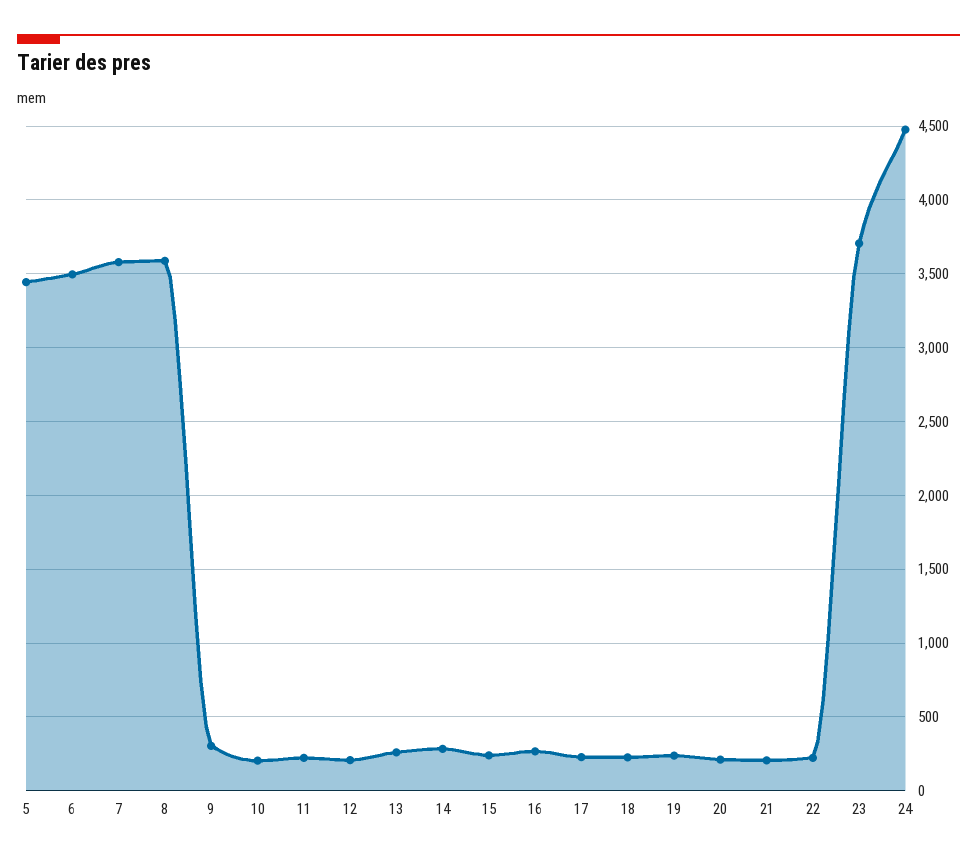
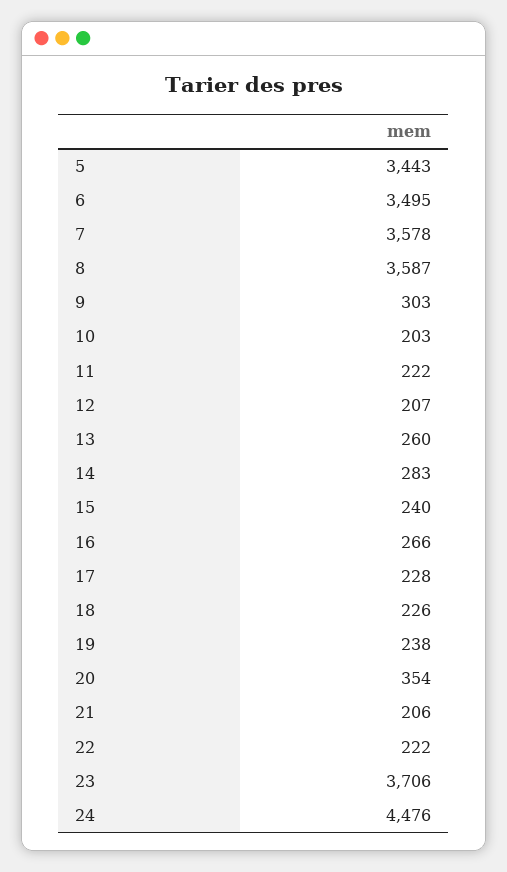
  {
    "5": 3443,
    "6": 3495,
    "7": 3578,
    "8": 3587,
    "9": 303,
    "10": 203,
    "11": 222,
    "12": 207,
    "13": 260,
    "14": 283,
    "15": 240,
    "16": 266,
    "17": 228,
    "18": 226,
    "19": 238,
-   "20": 200,
+   "20": 354,
    "21": 206,
    "22": 222,
    "23": 3706,
    "24": 4476
  }

